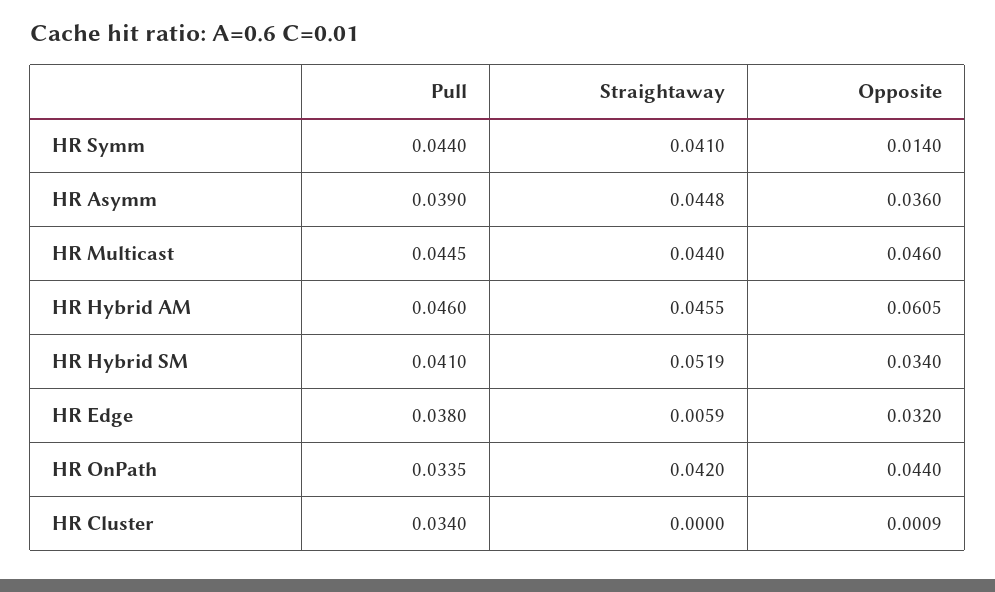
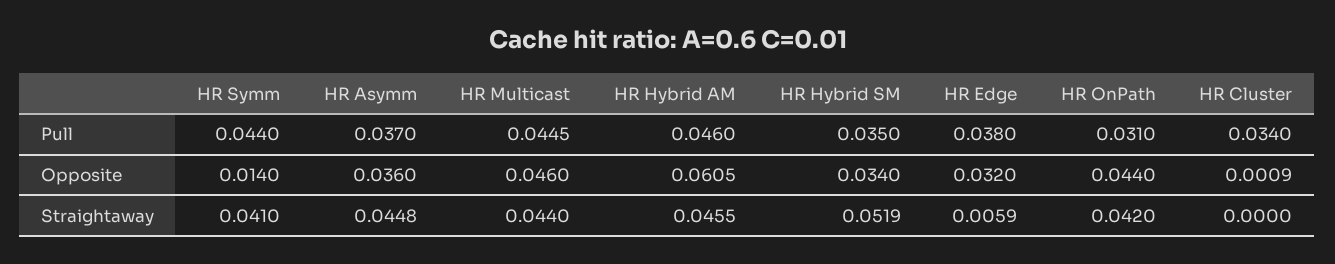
  {
    "Pull": {
      "HR Symm": 0.044,
-     "HR Asymm": 0.039,
+     "HR Asymm": 0.037,
      "HR Multicast": 0.0445,
      "HR Hybrid AM": 0.046,
-     "HR Hybrid SM": 0.041,
+     "HR Hybrid SM": 0.035,
      "HR Edge": 0.038,
-     "HR OnPath": 0.0335,
+     "HR OnPath": 0.031,
      "HR Cluster": 0.034
    },
    "Straightaway": {
      "HR Symm": 0.041,
      "HR Asymm": 0.0448,
      "HR Multicast": 0.044,
      "HR Hybrid AM": 0.0455,
      "HR Hybrid SM": 0.0519,
      "HR Edge": 0.0059,
      "HR OnPath": 0.042,
      "HR Cluster": 0
    },
    "Opposite": {
      "HR Symm": 0.014,
      "HR Asymm": 0.036,
      "HR Multicast": 0.046,
      "HR Hybrid AM": 0.0605,
      "HR Hybrid SM": 0.034,
      "HR Edge": 0.032,
      "HR OnPath": 0.044,
      "HR Cluster": 0.0009
    }
  }

